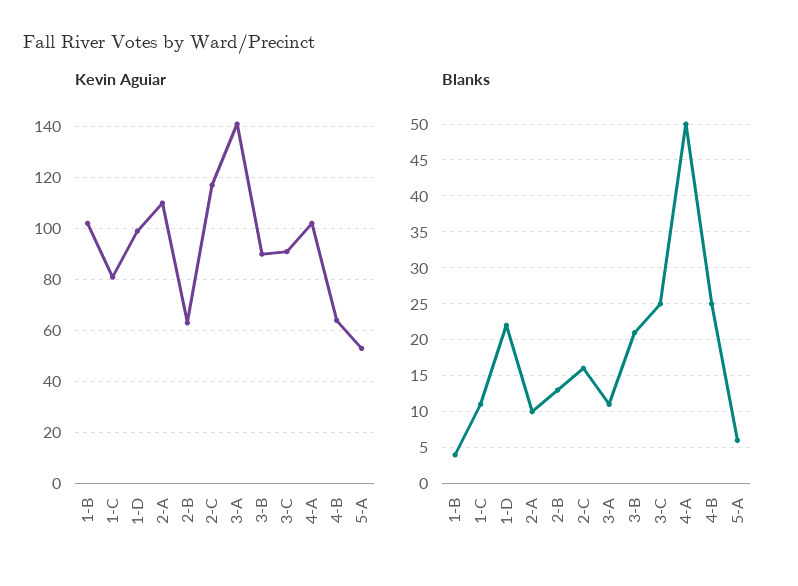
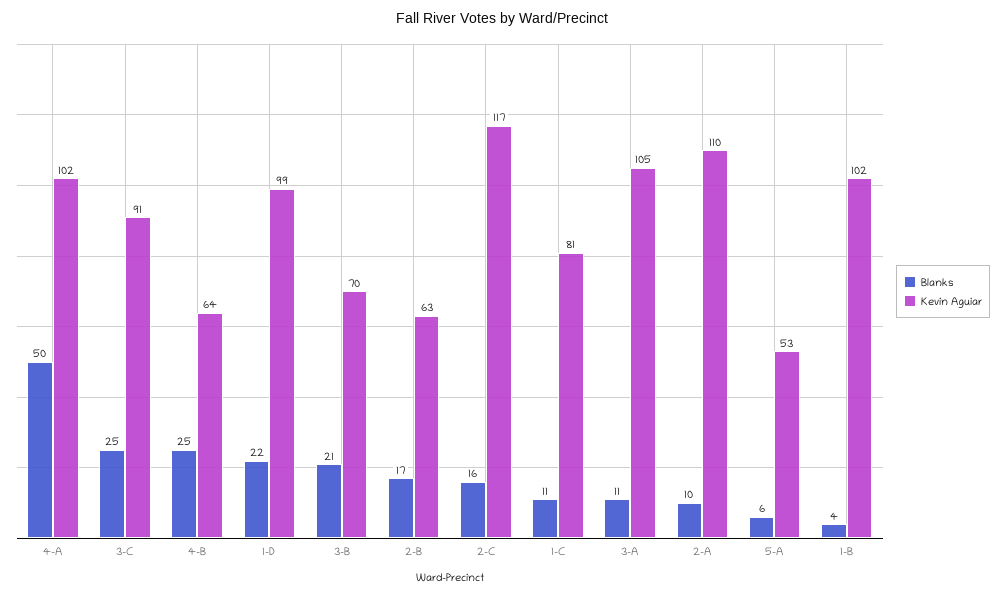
  {
    "Kevin Aguiar": {
      "1-B": 102,
      "1-C": 81,
      "1-D": 99,
      "2-A": 110,
      "2-B": 63,
      "2-C": 117,
-     "3-A": 140,
+     "3-A": 105,
-     "3-B": 90,
+     "3-B": 70,
      "3-C": 91,
      "4-A": 102,
      "4-B": 64,
      "5-A": 53
    },
    "Blanks": {
      "1-B": 4,
      "1-C": 11,
      "1-D": 22,
      "2-A": 10,
-     "2-B": 13,
+     "2-B": 17,
      "2-C": 16,
      "3-A": 11,
      "3-B": 21,
      "3-C": 25,
      "4-A": 50,
      "4-B": 25,
      "5-A": 6
    }
  }

